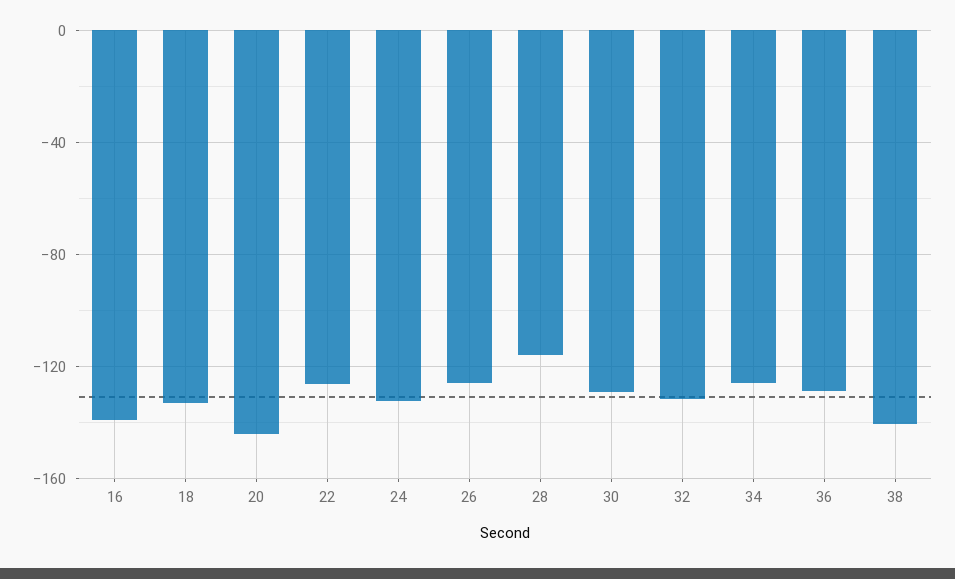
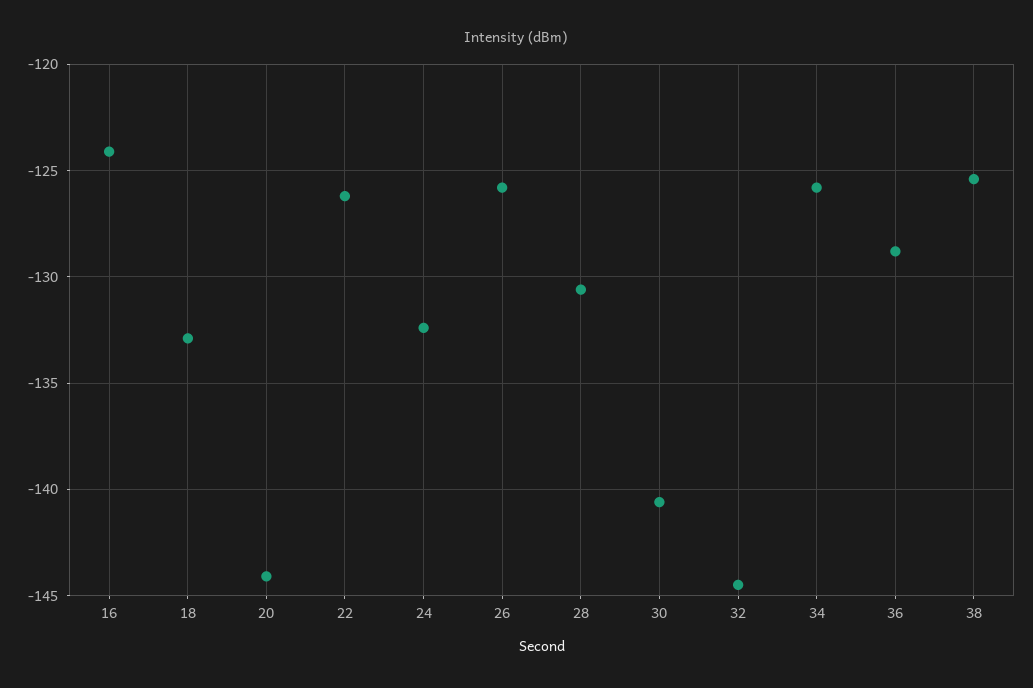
  {
-   "16": -140,
+   "16": -124,
    "18": -133,
    "20": -144,
    "22": -126,
    "24": -132.5,
    "26": -126,
-   "28": -115,
+   "28": -130.5,
-   "30": -130,
+   "30": -140.5,
-   "32": -130,
+   "32": -144.5,
    "34": -126,
    "36": -129,
-   "38": -140
+   "38": -125.5
  }

